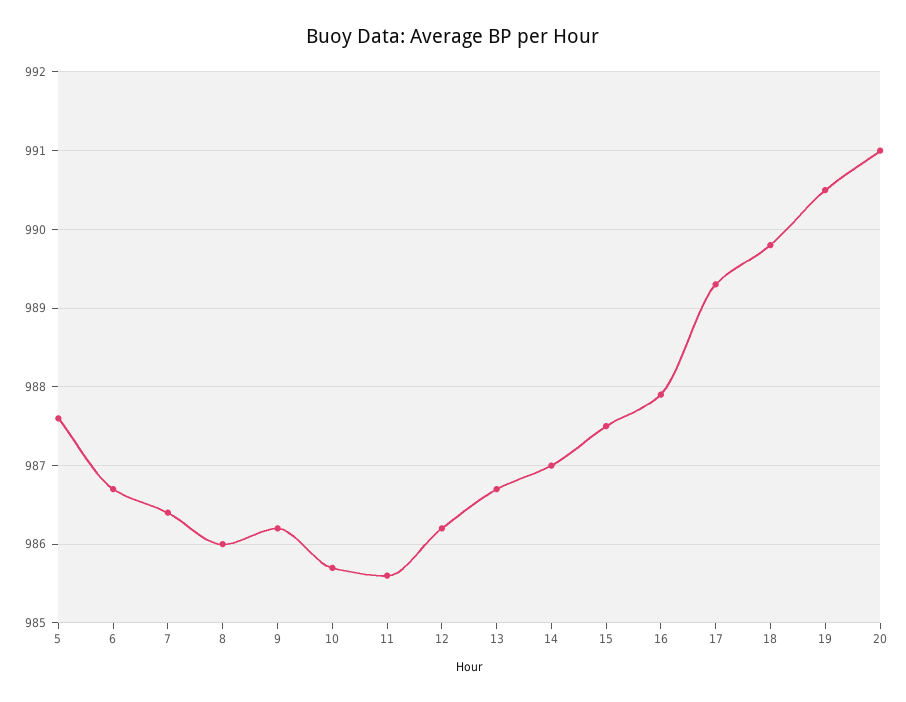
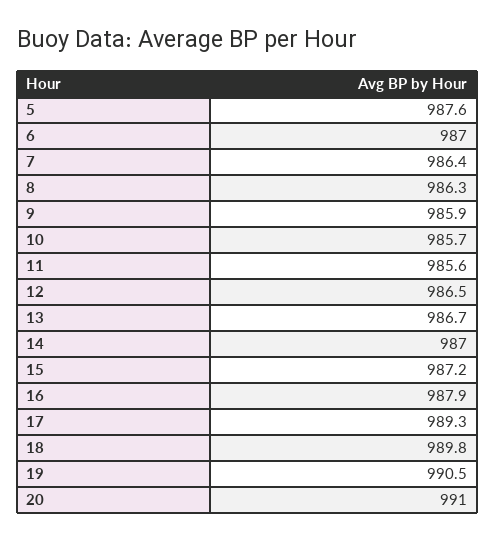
  {
    "5": 987.6,
-   "6": 986.7,
+   "6": 987,
    "7": 986.4,
-   "8": 986,
+   "8": 986.3,
-   "9": 986.2,
+   "9": 985.9,
    "10": 985.7,
    "11": 985.6,
-   "12": 986.2,
+   "12": 986.5,
    "13": 986.7,
    "14": 987,
-   "15": 987.5,
+   "15": 987.2,
    "16": 987.9,
    "17": 989.3,
    "18": 989.8,
    "19": 990.5,
    "20": 991
  }

